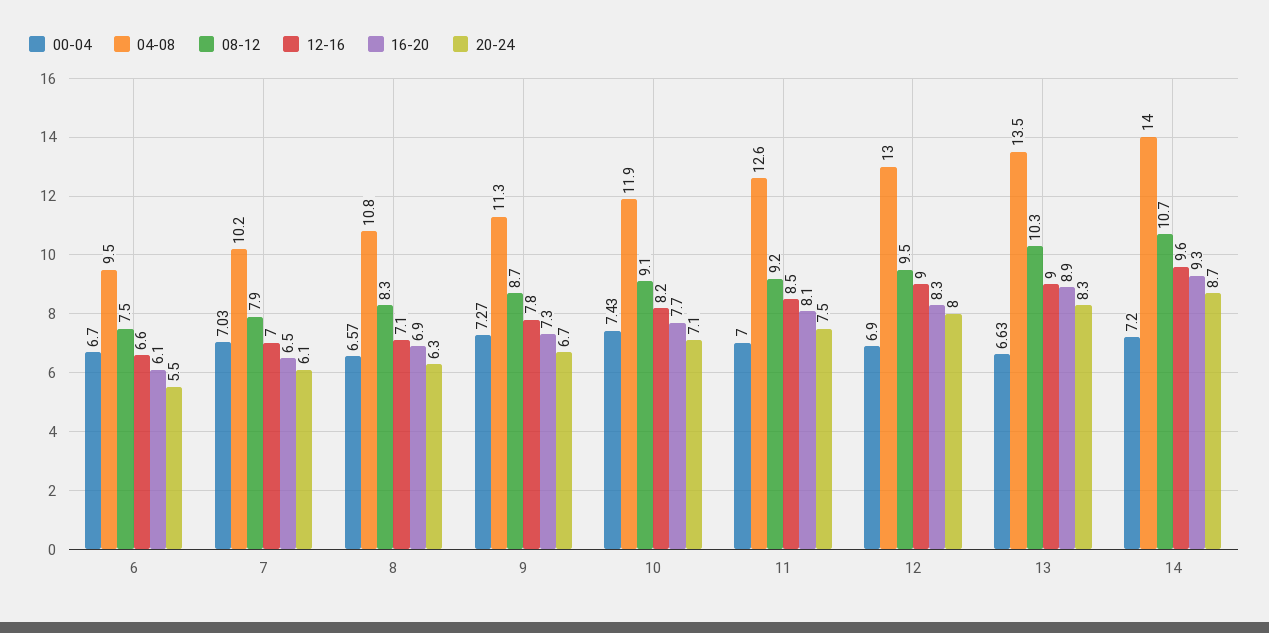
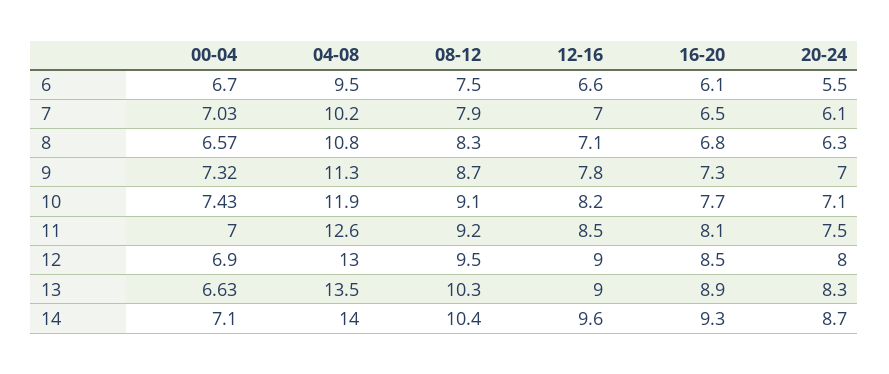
  {
    "00-04": {
      "6": 6.7,
      "7": 7.03,
      "8": 6.57,
-     "9": 7.27,
+     "9": 7.32,
      "10": 7.43,
      "11": 7,
      "12": 6.9,
      "13": 6.63,
-     "14": 7.2
+     "14": 7.1
    },
    "04-08": {
      "6": 9.5,
      "7": 10.2,
      "8": 10.8,
      "9": 11.3,
      "10": 11.9,
      "11": 12.6,
      "12": 13,
      "13": 13.5,
      "14": 14
    },
    "08-12": {
      "6": 7.5,
      "7": 7.9,
      "8": 8.3,
      "9": 8.7,
      "10": 9.1,
      "11": 9.2,
      "12": 9.5,
      "13": 10.3,
-     "14": 10.7
+     "14": 10.4
    },
    "12-16": {
      "6": 6.6,
      "7": 7,
      "8": 7.1,
      "9": 7.8,
      "10": 8.2,
      "11": 8.5,
      "12": 9,
      "13": 9,
      "14": 9.6
    },
    "16-20": {
      "6": 6.1,
      "7": 6.5,
-     "8": 6.9,
+     "8": 6.8,
      "9": 7.3,
      "10": 7.7,
      "11": 8.1,
-     "12": 8.3,
+     "12": 8.5,
      "13": 8.9,
      "14": 9.3
    },
    "20-24": {
      "6": 5.5,
      "7": 6.1,
      "8": 6.3,
-     "9": 6.7,
+     "9": 7,
      "10": 7.1,
      "11": 7.5,
      "12": 8,
      "13": 8.3,
      "14": 8.7
    }
  }

